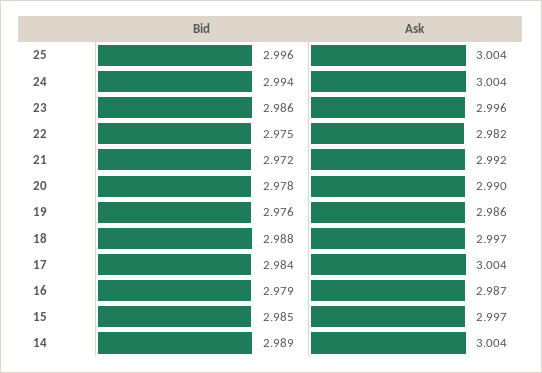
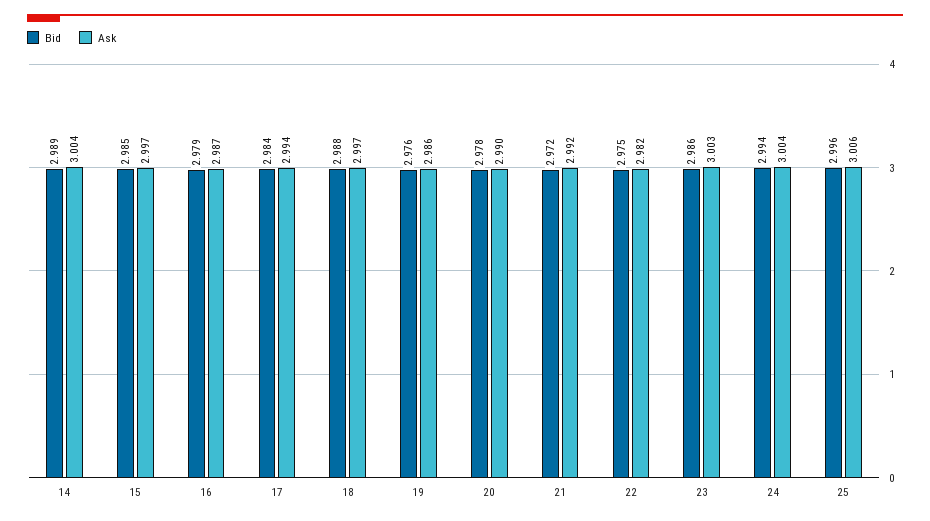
  {
    "Bid": {
      "25": 2.996,
      "24": 2.994,
      "23": 2.986,
      "22": 2.975,
      "21": 2.972,
      "20": 2.978,
      "19": 2.976,
      "18": 2.988,
      "17": 2.984,
      "16": 2.979,
      "15": 2.985,
      "14": 2.989
    },
    "Ask": {
-     "25": 3.004,
+     "25": 3.006,
      "24": 3.004,
-     "23": 2.996,
+     "23": 3.003,
      "22": 2.982,
      "21": 2.992,
      "20": 2.99,
      "19": 2.986,
      "18": 2.997,
-     "17": 3.004,
+     "17": 2.994,
      "16": 2.987,
      "15": 2.997,
      "14": 3.004
    }
  }

